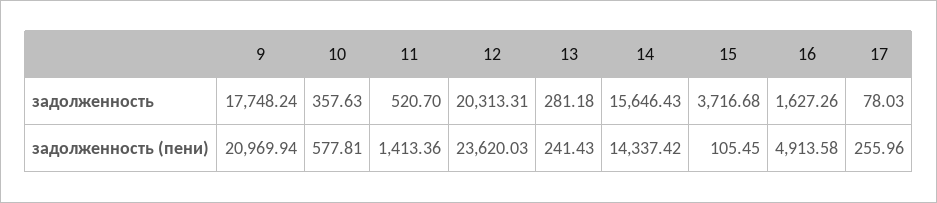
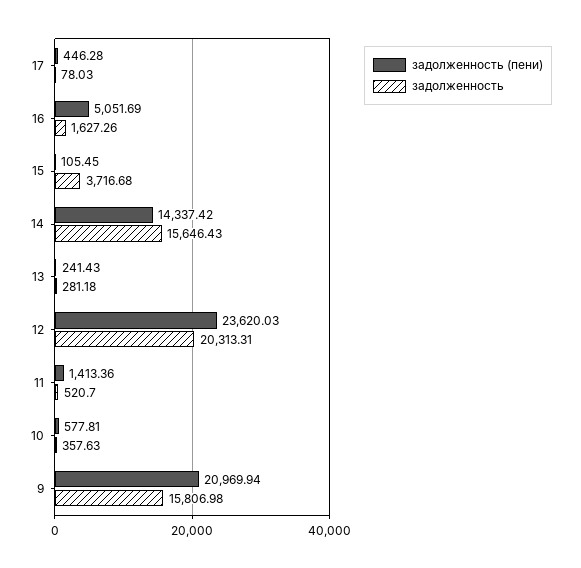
  {
    "задолженность": {
-     "9": 17748.24,
+     "9": 15806.98,
      "10": 357.63,
      "11": 520.7,
      "12": 20313.31,
      "13": 281.18,
      "14": 15646.43,
      "15": 3716.68,
      "16": 1627.26,
      "17": 78.03
    },
    "задолженность (пени)": {
      "9": 20969.94,
      "10": 577.81,
      "11": 1413.36,
      "12": 23620.03,
      "13": 241.43,
      "14": 14337.42,
      "15": 105.45,
-     "16": 4913.58,
+     "16": 5051.69,
-     "17": 255.96
+     "17": 446.28
    }
  }

